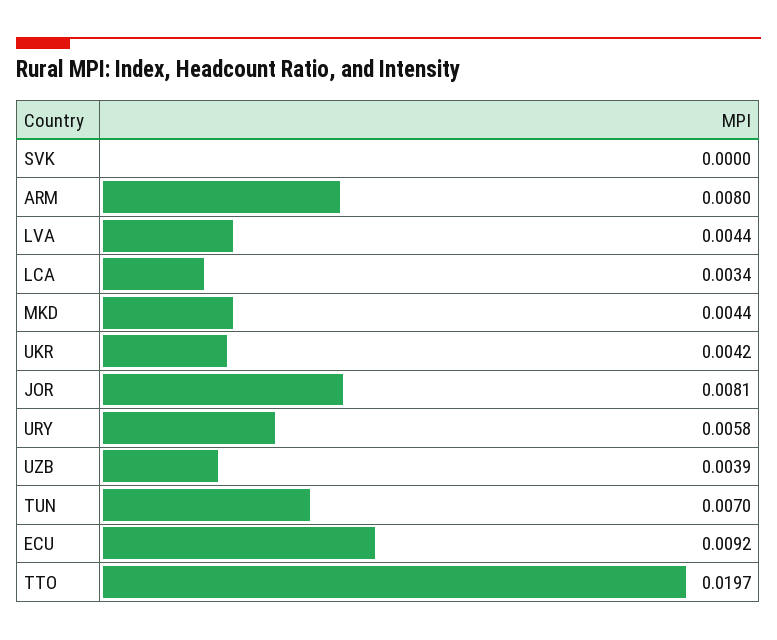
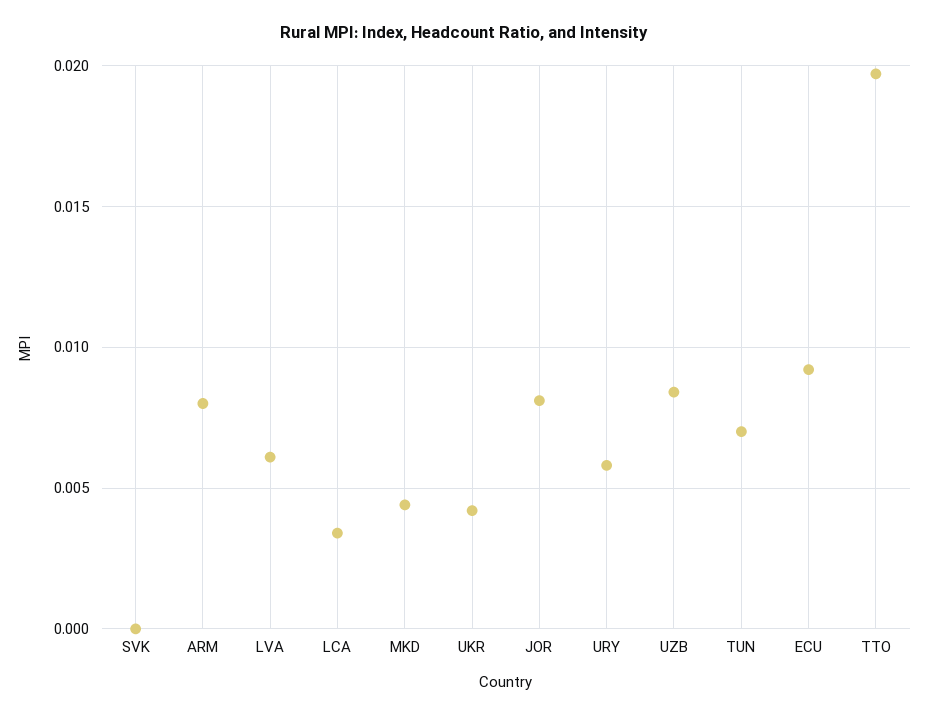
  {
    "SVK": 0,
    "ARM": 0.008,
-   "LVA": 0.0044,
+   "LVA": 0.006,
    "LCA": 0.0034,
    "MKD": 0.0044,
    "UKR": 0.0042,
    "JOR": 0.0081,
    "URY": 0.0058,
-   "UZB": 0.0039,
+   "UZB": 0.0085,
    "TUN": 0.007,
    "ECU": 0.0092,
    "TTO": 0.0197
  }

